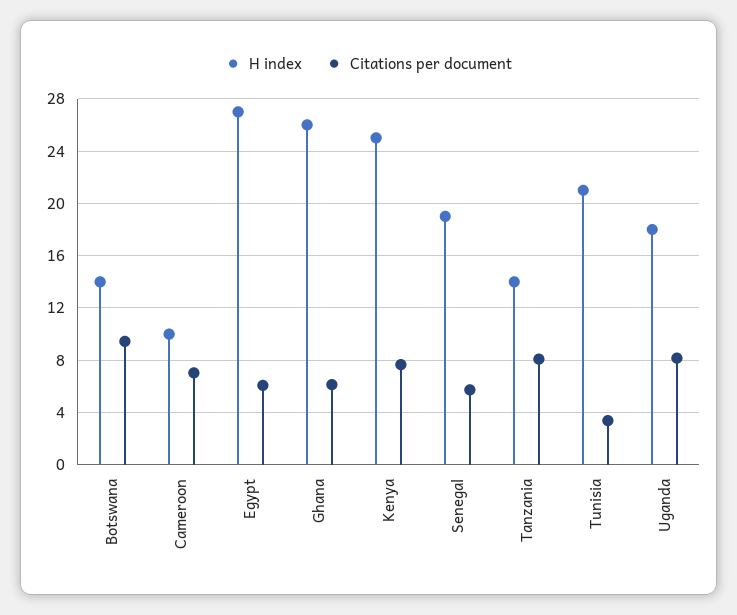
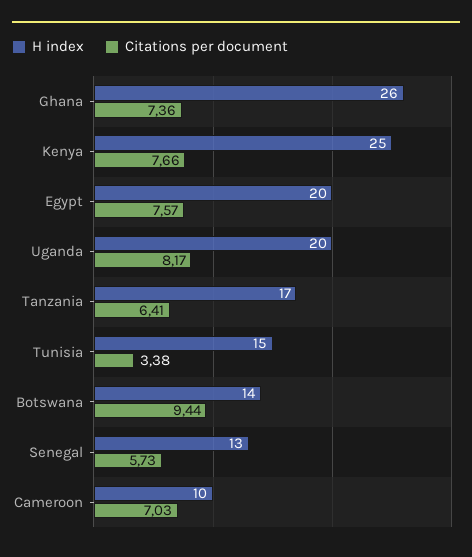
  {
    "H index": {
      "Botswana": 14,
      "Cameroon": 10,
-     "Egypt": 27,
+     "Egypt": 20,
      "Ghana": 26,
      "Kenya": 25,
-     "Senegal": 19,
+     "Senegal": 13,
-     "Tanzania": 14,
+     "Tanzania": 17,
-     "Tunisia": 21,
+     "Tunisia": 15,
-     "Uganda": 18
+     "Uganda": 20
    },
    "Citations per document": {
      "Botswana": 9.44,
      "Cameroon": 7.03,
-     "Egypt": 6,
+     "Egypt": 7.57,
-     "Ghana": 6,
+     "Ghana": 7.36,
      "Kenya": 7.66,
      "Senegal": 5.73,
-     "Tanzania": 8,
+     "Tanzania": 6.41,
      "Tunisia": 3.38,
      "Uganda": 8.17
    }
  }

